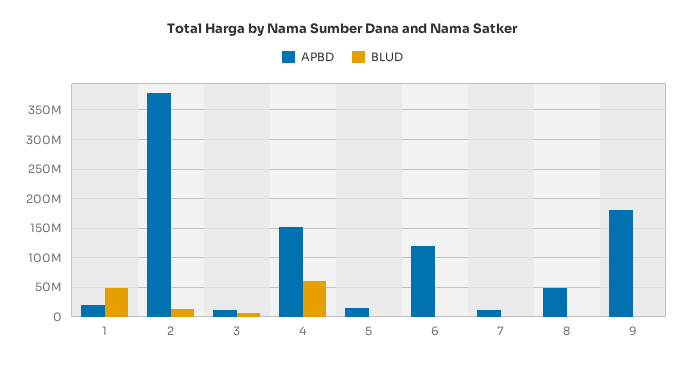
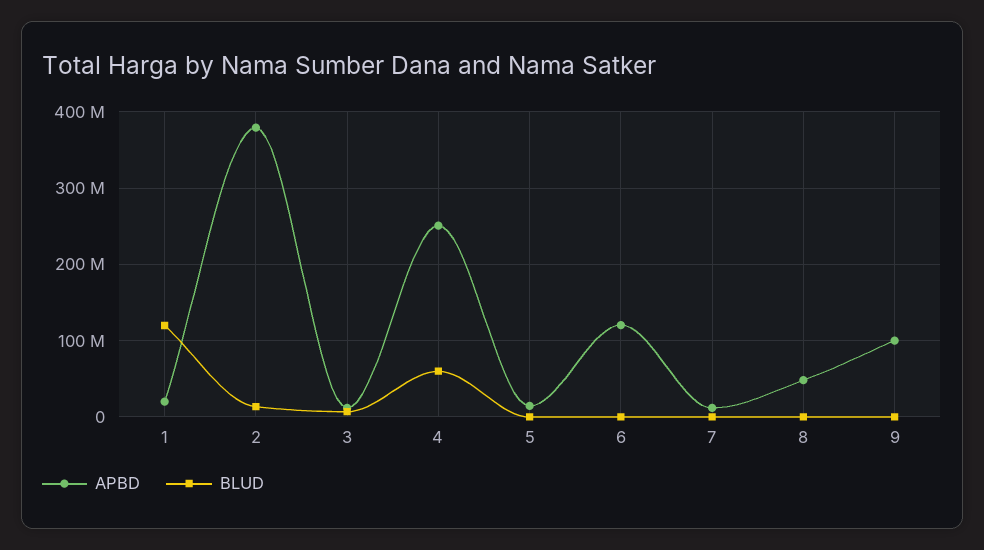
  {
    "APBD": {
      "1": 20000000,
      "2": 380000000,
      "3": 10000000,
-     "4": 150000000,
+     "4": 250000000,
      "5": 10000000,
      "6": 120000000,
      "7": 10000000,
      "8": 50000000,
-     "9": 175000000
+     "9": 100000000
    },
    "BLUD": {
-     "1": 50000000,
+     "1": 120000000,
      "2": 10000000,
      "3": 10000000,
      "4": 60000000,
      "5": 0,
      "6": 0,
      "7": 0,
      "8": 0,
      "9": 0
    }
  }

